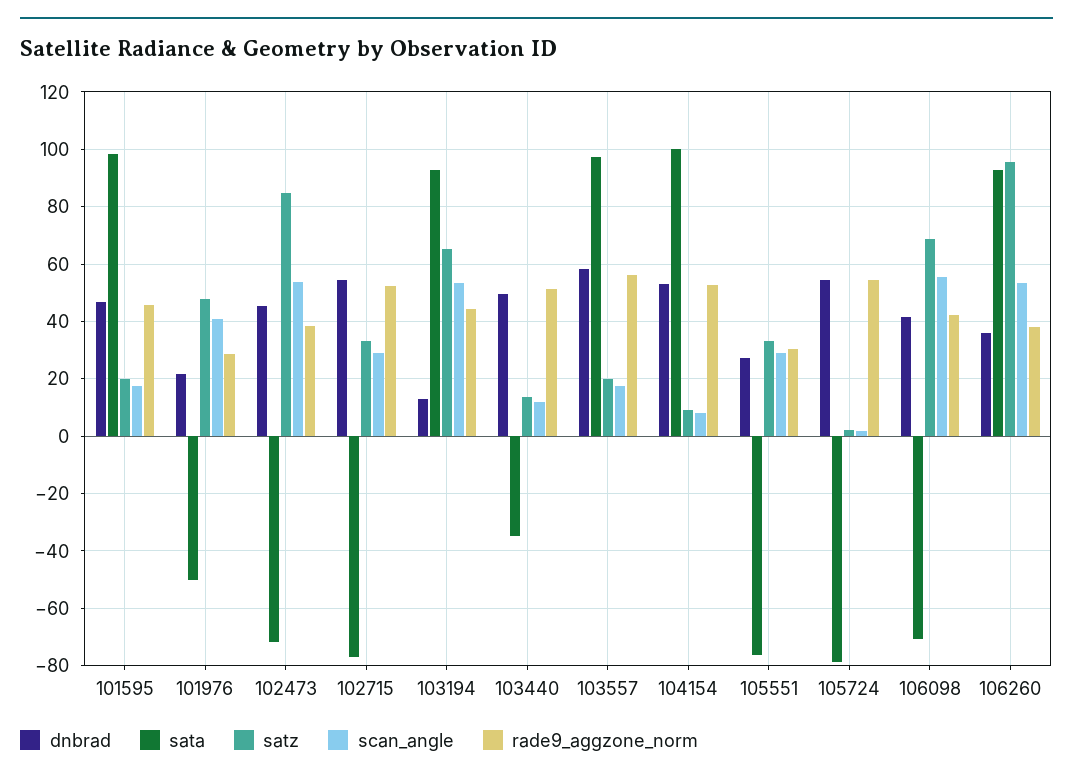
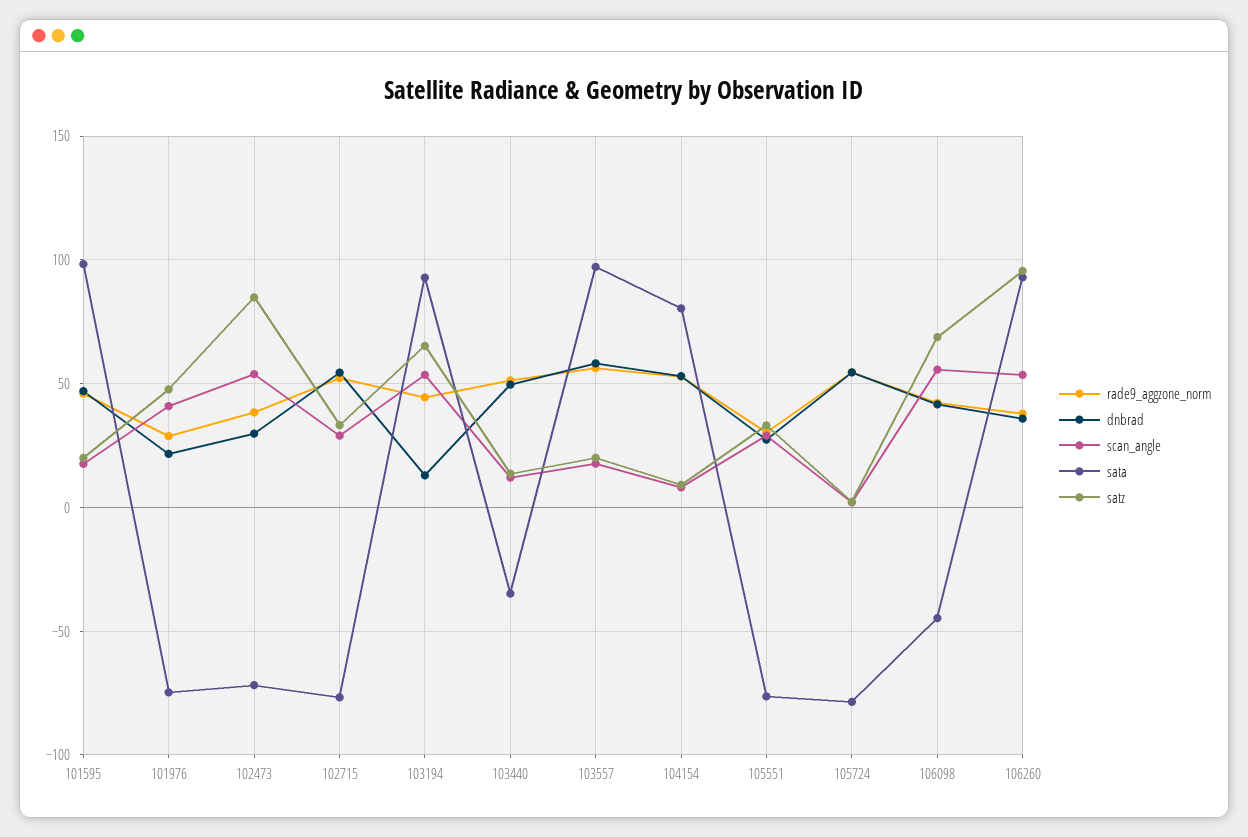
  {
    "dnbrad": {
      "101595": 47.5,
      "101976": 22.5,
-     "102473": 45,
+     "102473": 30,
      "102715": 55,
      "103194": 12.5,
      "103440": 50,
      "103557": 57.5,
      "104154": 52.5,
      "105551": 27.5,
      "105724": 55,
      "106098": 42.5,
      "106260": 35
    },
    "sata": {
      "101595": 97.5,
-     "101976": -50,
+     "101976": -75,
      "102473": -72.5,
      "102715": -77.5,
      "103194": 92.5,
      "103440": -35,
      "103557": 97.5,
-     "104154": 100,
+     "104154": 80,
      "105551": -77.5,
      "105724": -77.5,
-     "106098": -70,
+     "106098": -45,
      "106260": 92.5
    },
    "satz": {
      "101595": 20,
      "101976": 47.5,
      "102473": 85,
      "102715": 32.5,
      "103194": 65,
      "103440": 12.5,
      "103557": 20,
      "104154": 10,
      "105551": 32.5,
      "105724": 2.5,
      "106098": 70,
      "106260": 95
    },
    "scan_angle": {
      "101595": 17.5,
      "101976": 40,
      "102473": 55,
      "102715": 30,
      "103194": 52.5,
      "103440": 12.5,
      "103557": 17.5,
      "104154": 7.5,
      "105551": 30,
      "105724": 2.5,
      "106098": 55,
      "106260": 52.5
    },
    "rade9_aggzone_norm": {
      "101595": 45,
      "101976": 30,
      "102473": 37.5,
      "102715": 52.5,
      "103194": 45,
      "103440": 52.5,
      "103557": 55,
      "104154": 52.5,
      "105551": 30,
      "105724": 55,
      "106098": 42.5,
      "106260": 37.5
    }
  }

